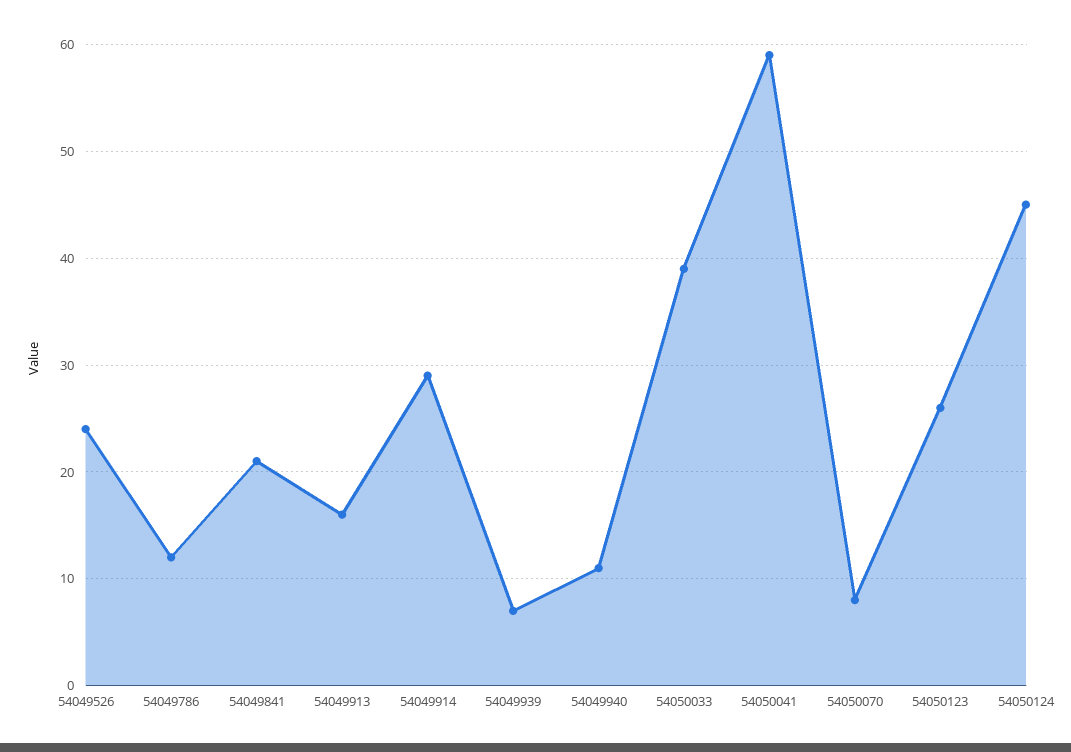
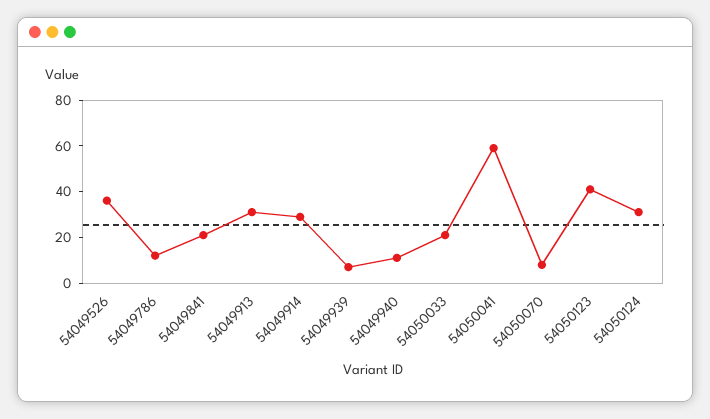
  {
-   "54049526": 24,
+   "54049526": 35,
    "54049786": 12,
    "54049841": 21,
-   "54049913": 16,
+   "54049913": 30,
    "54049914": 29,
    "54049939": 7,
    "54049940": 11,
-   "54050033": 39,
+   "54050033": 20,
    "54050041": 59,
    "54050070": 8,
-   "54050123": 26,
+   "54050123": 40,
-   "54050124": 45
+   "54050124": 30
  }

